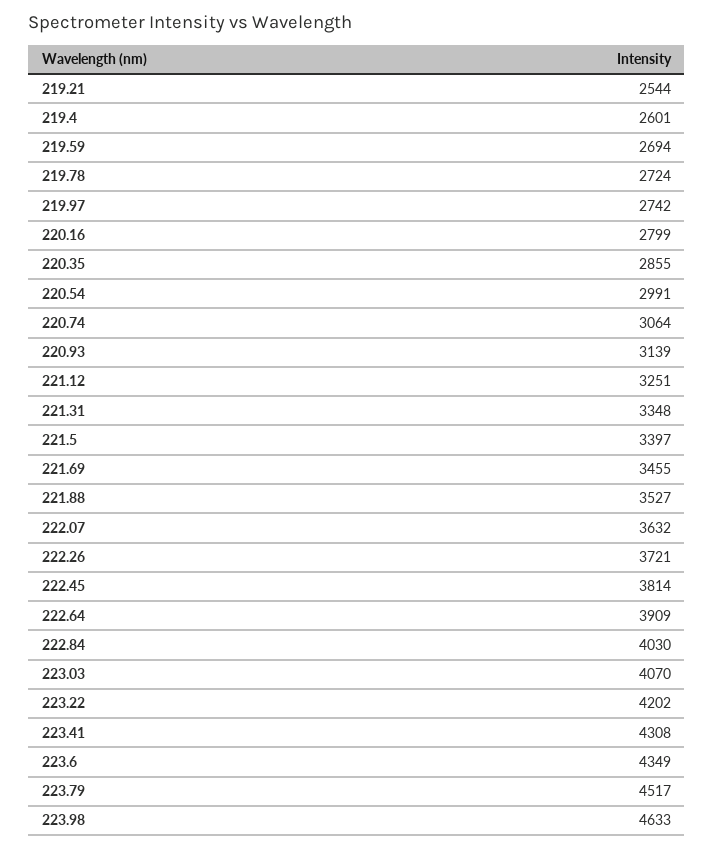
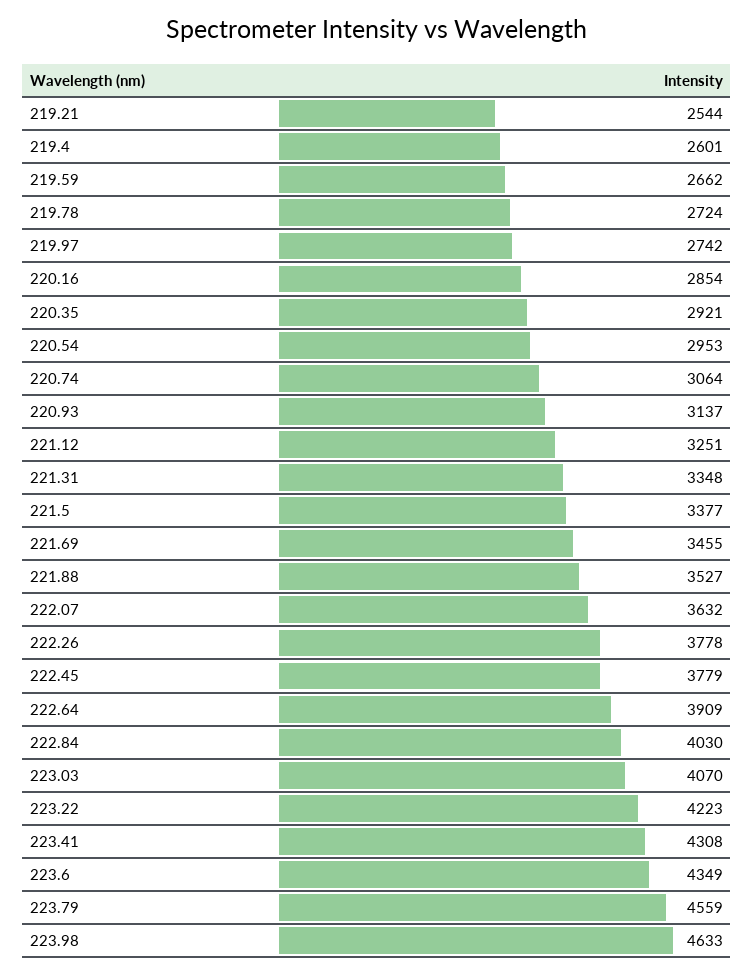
  {
    "219.21": 2544,
    "219.4": 2601,
-   "219.59": 2694,
+   "219.59": 2662,
    "219.78": 2724,
    "219.97": 2742,
-   "220.16": 2799,
+   "220.16": 2854,
-   "220.35": 2855,
+   "220.35": 2921,
-   "220.54": 2991,
+   "220.54": 2953,
    "220.74": 3064,
-   "220.93": 3139,
+   "220.93": 3137,
    "221.12": 3251,
    "221.31": 3348,
-   "221.5": 3397,
+   "221.5": 3377,
    "221.69": 3455,
    "221.88": 3527,
    "222.07": 3632,
-   "222.26": 3721,
+   "222.26": 3778,
-   "222.45": 3814,
+   "222.45": 3779,
    "222.64": 3909,
    "222.84": 4030,
    "223.03": 4070,
-   "223.22": 4202,
+   "223.22": 4223,
    "223.41": 4308,
    "223.6": 4349,
-   "223.79": 4517,
+   "223.79": 4559,
    "223.98": 4633
  }

